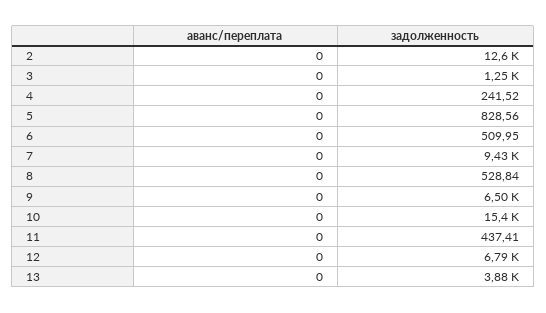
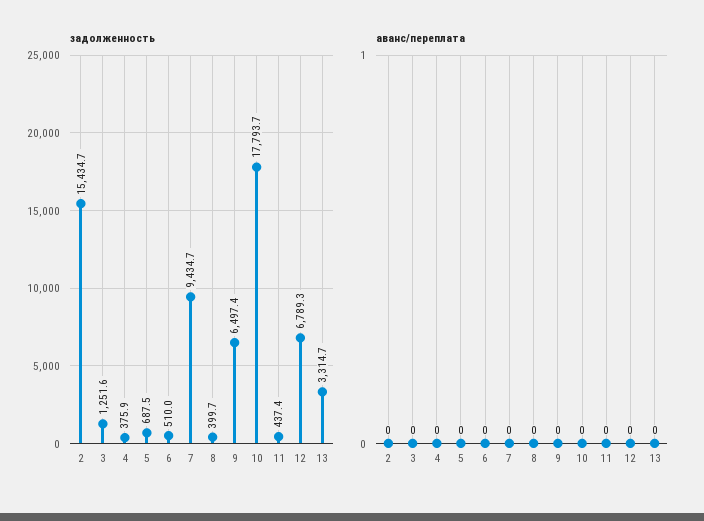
  {
    "аванс/переплата": {
      "2": 0,
      "3": 0,
      "4": 0,
      "5": 0,
      "6": 0,
      "7": 0,
      "8": 0,
      "9": 0,
      "10": 0,
      "11": 0,
      "12": 0,
      "13": 0
    },
    "задолженность": {
-     "2": 12600,
+     "2": 15434.7,
      "3": 1251.6,
-     "4": 241.52,
+     "4": 375.9,
-     "5": 828.56,
+     "5": 687.5,
      "6": 509.95,
      "7": 9434.7,
-     "8": 528.84,
+     "8": 399.7,
      "9": 6497.4,
-     "10": 15400,
+     "10": 17793.7,
      "11": 437.41,
      "12": 6789.3,
-     "13": 3880
+     "13": 3314.7
    }
  }

